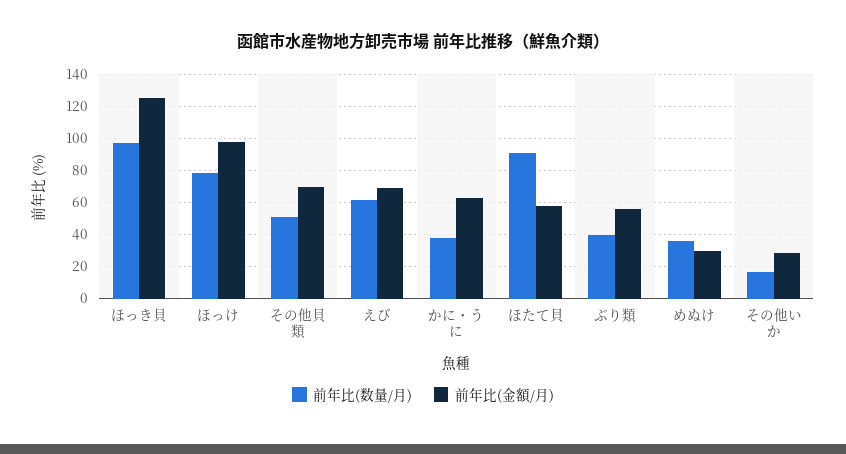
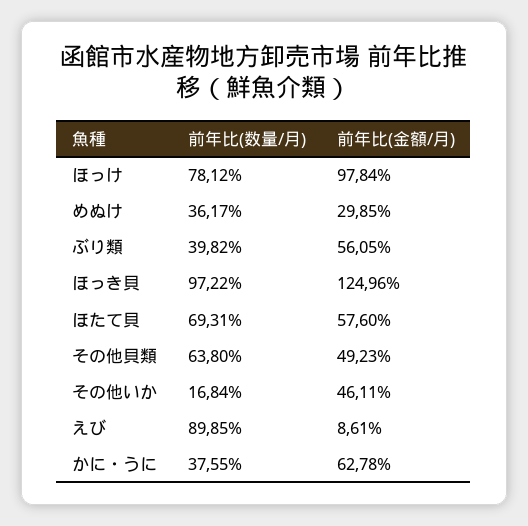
  {
    "前年比(数量/月)": {
      "ほっき貝": 97.22,
      "ほっけ": 78.12,
-     "その他貝類": 50,
+     "その他貝類": 63.8,
-     "えび": 60,
+     "えび": 89.85,
      "かに・うに": 37.55,
-     "ほたて貝": 90,
+     "ほたて貝": 69.31,
      "ぶり類": 39.82,
      "めぬけ": 36.17,
      "その他いか": 16.84
    },
    "前年比(金額/月)": {
      "ほっき貝": 124.96,
      "ほっけ": 97.84,
-     "その他貝類": 70,
+     "その他貝類": 49.23,
-     "えび": 70,
+     "えび": 8.61,
      "かに・うに": 62.78,
      "ほたて貝": 57.6,
      "ぶり類": 56.05,
      "めぬけ": 29.85,
-     "その他いか": 30
+     "その他いか": 46.11
    }
  }

